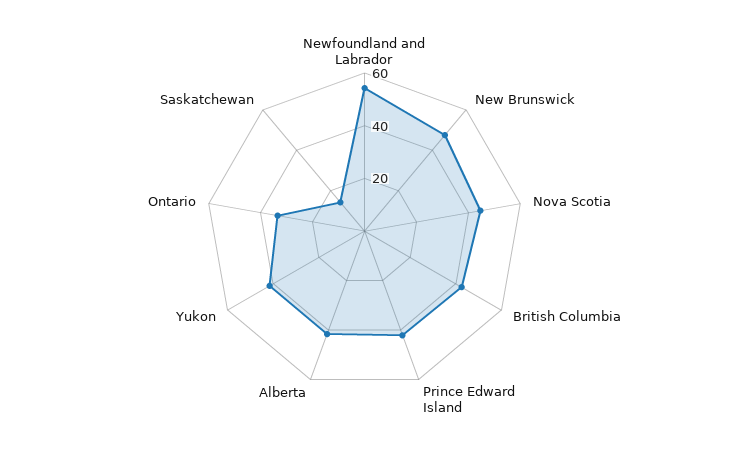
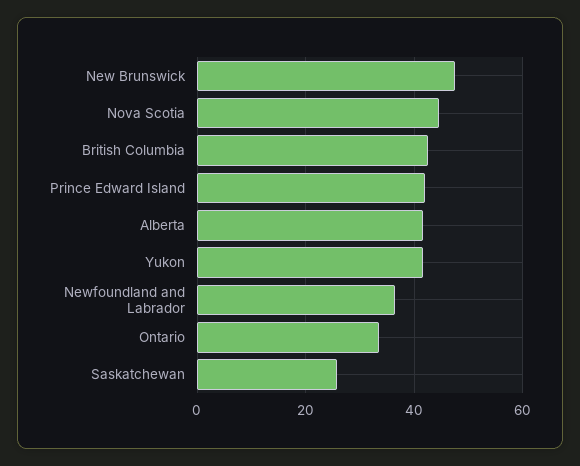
  {
-   "Newfoundland and Labrador": 55,
+   "Newfoundland and Labrador": 36,
    "New Brunswick": 48,
    "Nova Scotia": 44,
    "British Columbia": 42,
    "Prince Edward Island": 42,
    "Alberta": 42,
    "Yukon": 42,
    "Ontario": 34,
-   "Saskatchewan": 15
+   "Saskatchewan": 26
  }

